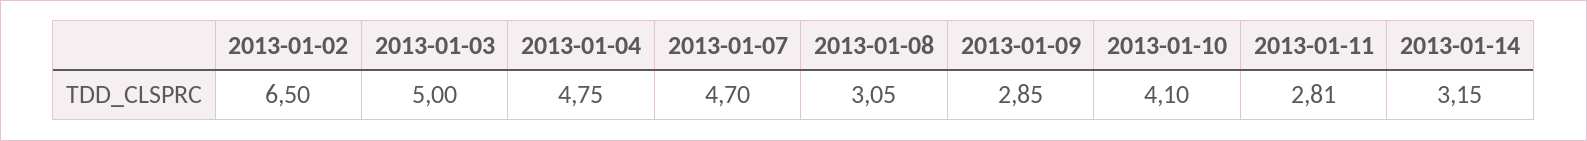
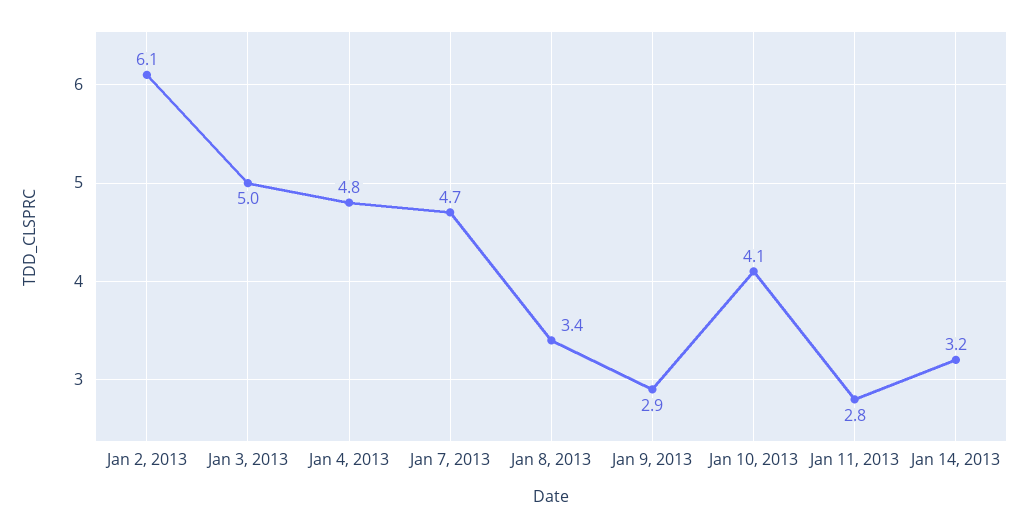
  {
-   "2013-01-02": 6.5,
+   "2013-01-02": 6.1,
    "2013-01-03": 5,
    "2013-01-04": 4.75,
    "2013-01-07": 4.7,
-   "2013-01-08": 3.05,
+   "2013-01-08": 3.4,
    "2013-01-09": 2.85,
    "2013-01-10": 4.1,
    "2013-01-11": 2.81,
    "2013-01-14": 3.15
  }

